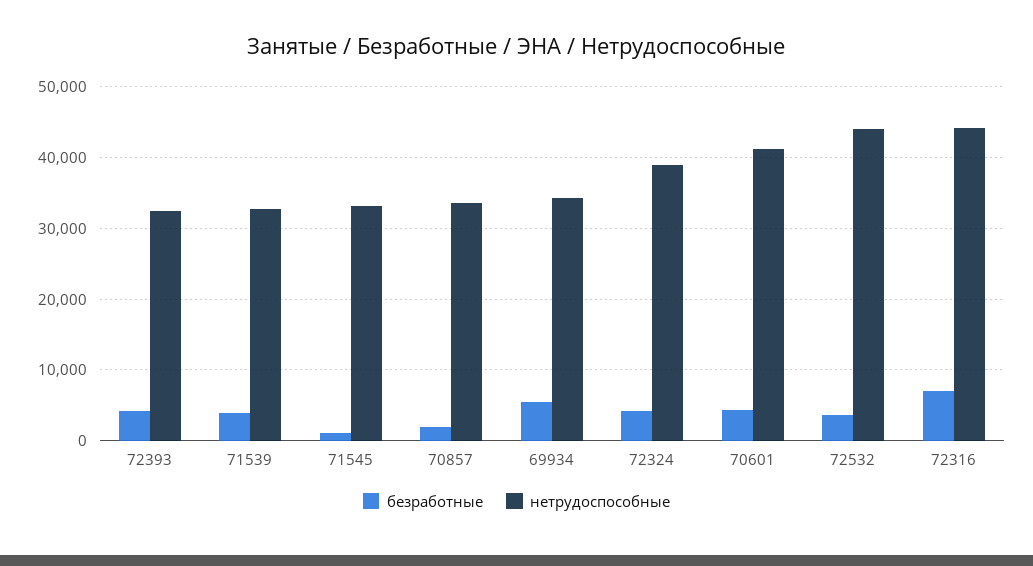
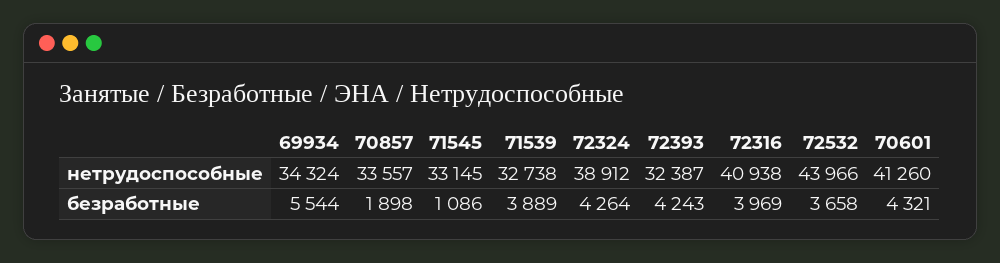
  {
    "безработные": {
      "72393": 4243,
      "71539": 3889,
      "71545": 1086,
      "70857": 1898,
      "69934": 5544,
      "72324": 4264,
      "70601": 4321,
      "72532": 3658,
-     "72316": 7000
+     "72316": 3969
    },
    "нетрудоспособные": {
      "72393": 32387,
      "71539": 32738,
      "71545": 33145,
      "70857": 33557,
      "69934": 34324,
      "72324": 38912,
      "70601": 41260,
      "72532": 43966,
-     "72316": 44000
+     "72316": 40938
    }
  }

